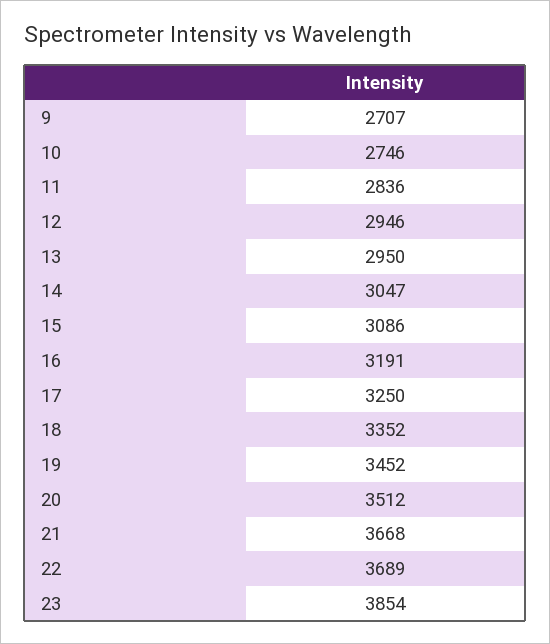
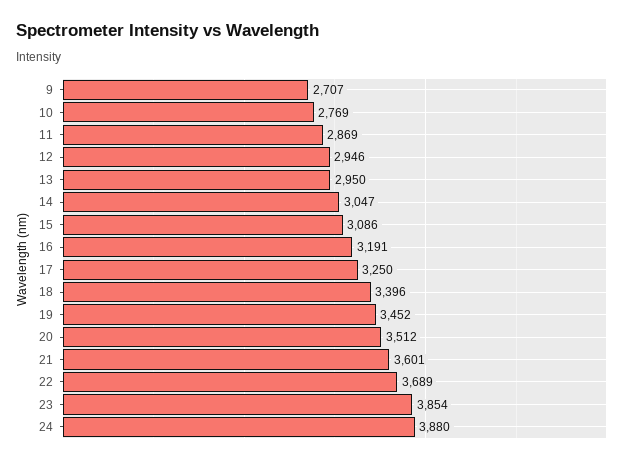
  {
    "9": 2707,
-   "10": 2746,
+   "10": 2769,
-   "11": 2836,
+   "11": 2869,
    "12": 2946,
    "13": 2950,
    "14": 3047,
    "15": 3086,
    "16": 3191,
    "17": 3250,
-   "18": 3352,
+   "18": 3396,
    "19": 3452,
    "20": 3512,
-   "21": 3668,
+   "21": 3601,
    "22": 3689,
-   "23": 3854
+   "23": 3854,
+   "24": 3880
  }

